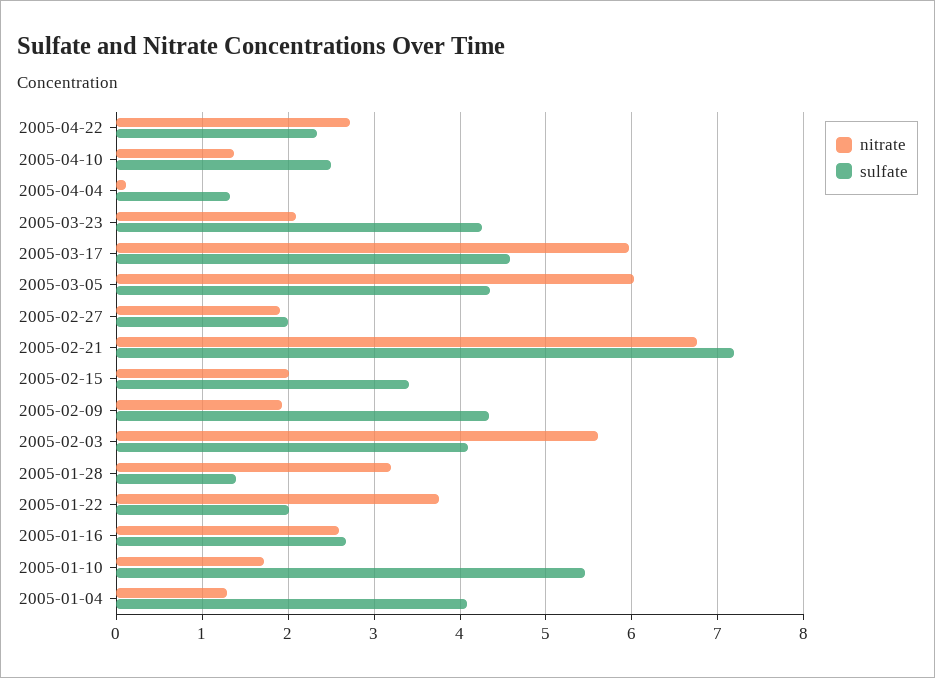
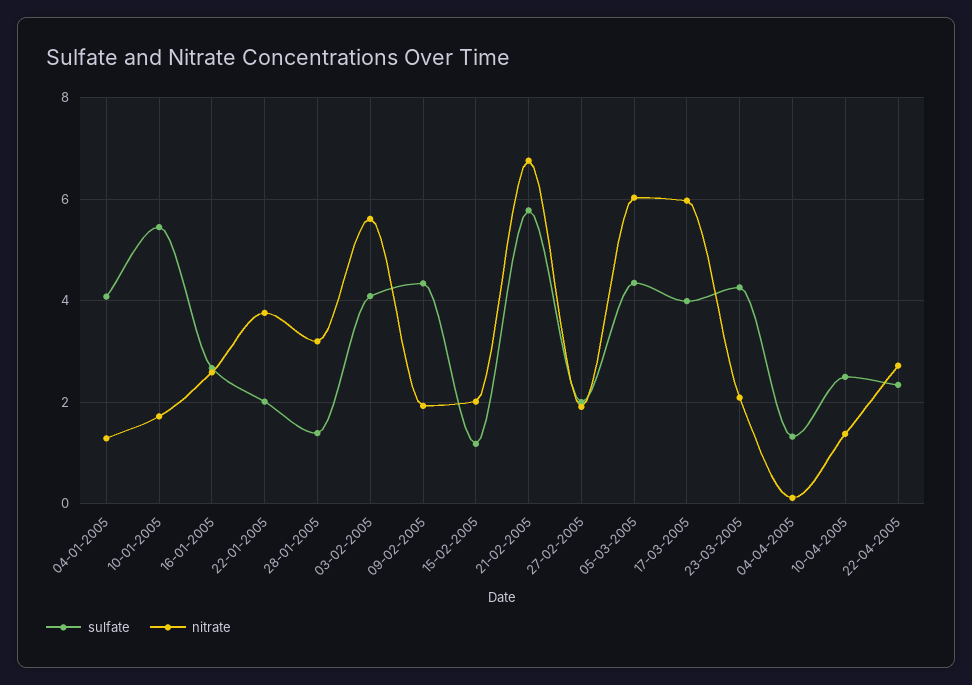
  {
    "nitrate": {
      "2005-04-22": 2.7,
      "2005-04-10": 1.4,
      "2005-04-04": 0.1,
      "2005-03-23": 2.1,
      "2005-03-17": 6,
      "2005-03-05": 6,
      "2005-02-27": 1.9,
      "2005-02-21": 6.8,
      "2005-02-15": 2,
      "2005-02-09": 1.9,
      "2005-02-03": 5.6,
      "2005-01-28": 3.2,
      "2005-01-22": 3.8,
      "2005-01-16": 2.6,
      "2005-01-10": 1.7,
      "2005-01-04": 1.3
    },
    "sulfate": {
      "2005-04-22": 2.3,
      "2005-04-10": 2.5,
      "2005-04-04": 1.3,
      "2005-03-23": 4.3,
-     "2005-03-17": 4.6,
+     "2005-03-17": 4,
      "2005-03-05": 4.4,
      "2005-02-27": 2,
-     "2005-02-21": 7.2,
+     "2005-02-21": 5.8,
-     "2005-02-15": 3.4,
+     "2005-02-15": 1.2,
      "2005-02-09": 4.3,
      "2005-02-03": 4.1,
      "2005-01-28": 1.4,
      "2005-01-22": 2,
      "2005-01-16": 2.7,
      "2005-01-10": 5.5,
      "2005-01-04": 4.1
    }
  }

